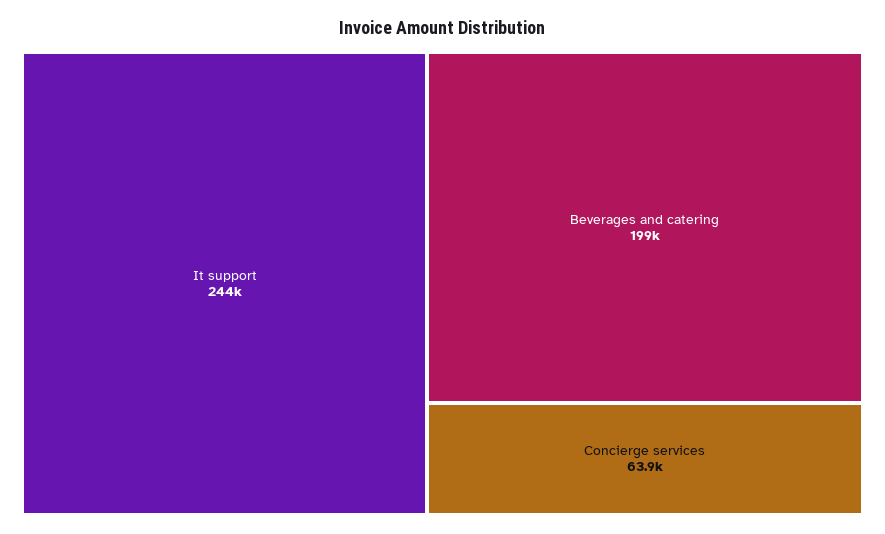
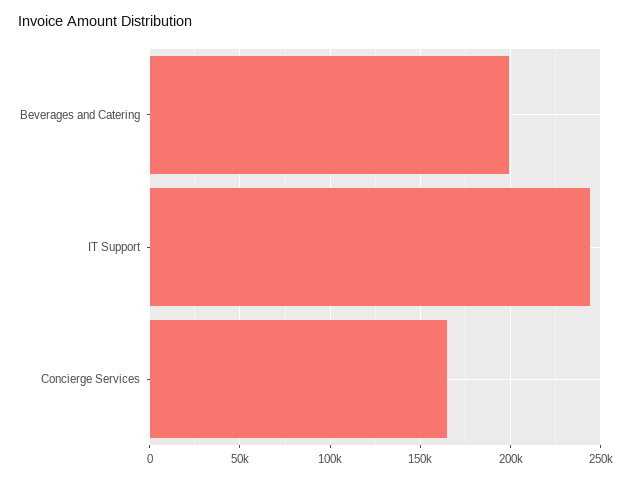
  {
    "It support": 244000,
    "Beverages and catering": 199000,
-   "Concierge services": 63900
+   "Concierge services": 165000
  }

